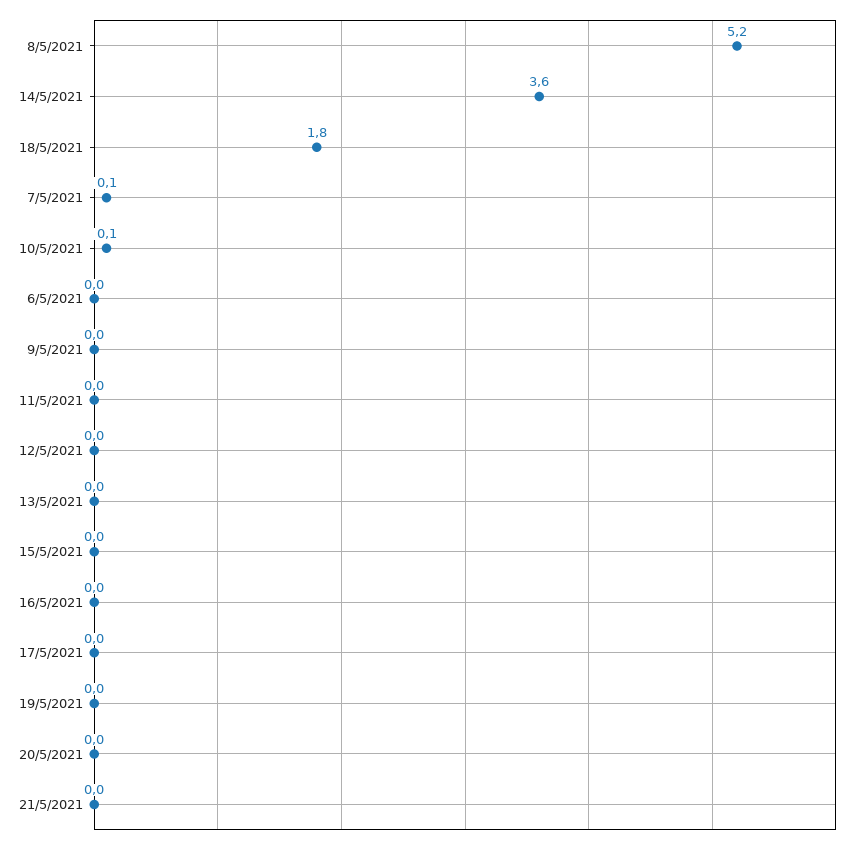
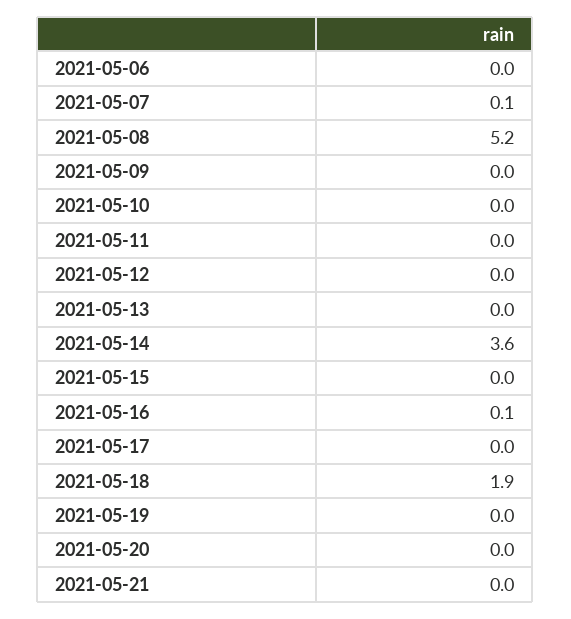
  {
    "8/5/2021": 5.2,
    "14/5/2021": 3.6,
-   "18/5/2021": 1.8,
+   "18/5/2021": 1.9,
    "7/5/2021": 0.1,
-   "10/5/2021": 0.1,
+   "10/5/2021": 0,
    "6/5/2021": 0,
    "9/5/2021": 0,
    "11/5/2021": 0,
    "12/5/2021": 0,
    "13/5/2021": 0,
    "15/5/2021": 0,
-   "16/5/2021": 0,
+   "16/5/2021": 0.1,
    "17/5/2021": 0,
    "19/5/2021": 0,
    "20/5/2021": 0,
    "21/5/2021": 0
  }

